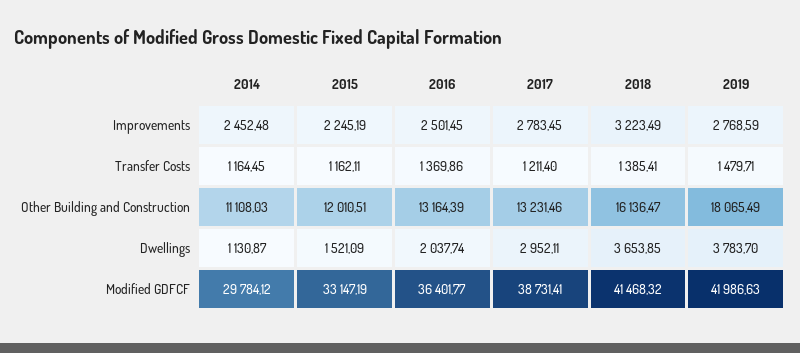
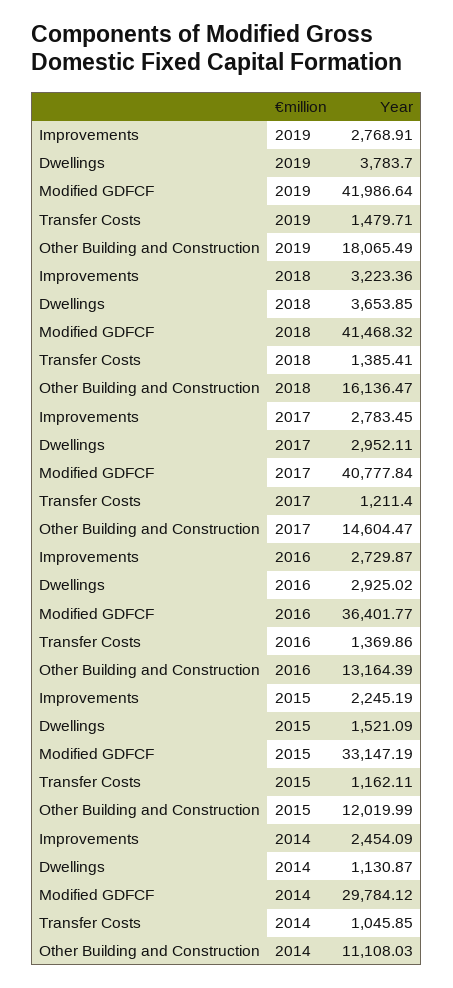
  {
    "2014": {
-     "Improvements": 2452.48,
+     "Improvements": 2454.09,
-     "Transfer Costs": 1164.45,
+     "Transfer Costs": 1045.85,
      "Other Building and Construction": 11108.03,
      "Dwellings": 1130.87,
      "Modified GDFCF": 29784.12
    },
    "2015": {
      "Improvements": 2245.19,
      "Transfer Costs": 1162.11,
-     "Other Building and Construction": 12010.51,
+     "Other Building and Construction": 12019.99,
      "Dwellings": 1521.09,
      "Modified GDFCF": 33147.19
    },
    "2016": {
-     "Improvements": 2501.45,
+     "Improvements": 2729.87,
      "Transfer Costs": 1369.86,
      "Other Building and Construction": 13164.39,
-     "Dwellings": 2037.74,
+     "Dwellings": 2925.02,
      "Modified GDFCF": 36401.77
    },
    "2017": {
      "Improvements": 2783.45,
      "Transfer Costs": 1211.4,
-     "Other Building and Construction": 13231.46,
+     "Other Building and Construction": 14604.47,
      "Dwellings": 2952.11,
-     "Modified GDFCF": 38731.41
+     "Modified GDFCF": 40777.84
    },
    "2018": {
-     "Improvements": 3223.49,
+     "Improvements": 3223.36,
      "Transfer Costs": 1385.41,
      "Other Building and Construction": 16136.47,
      "Dwellings": 3653.85,
      "Modified GDFCF": 41468.32
    },
    "2019": {
-     "Improvements": 2768.59,
+     "Improvements": 2768.91,
      "Transfer Costs": 1479.71,
      "Other Building and Construction": 18065.49,
      "Dwellings": 3783.7,
-     "Modified GDFCF": 41986.63
+     "Modified GDFCF": 41986.64
    }
  }

